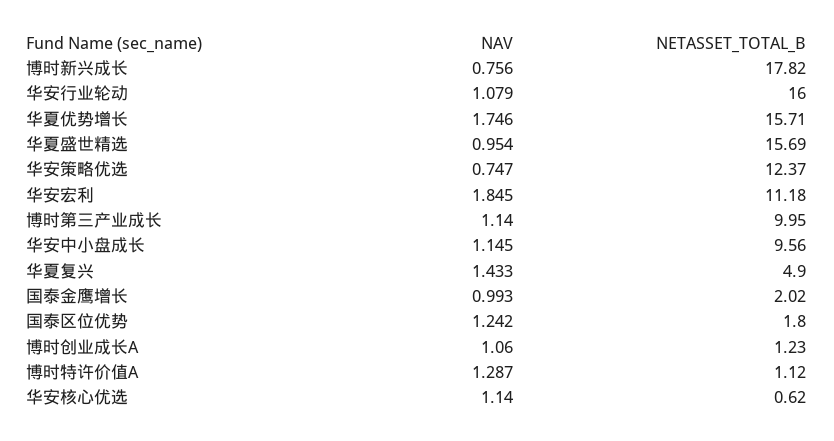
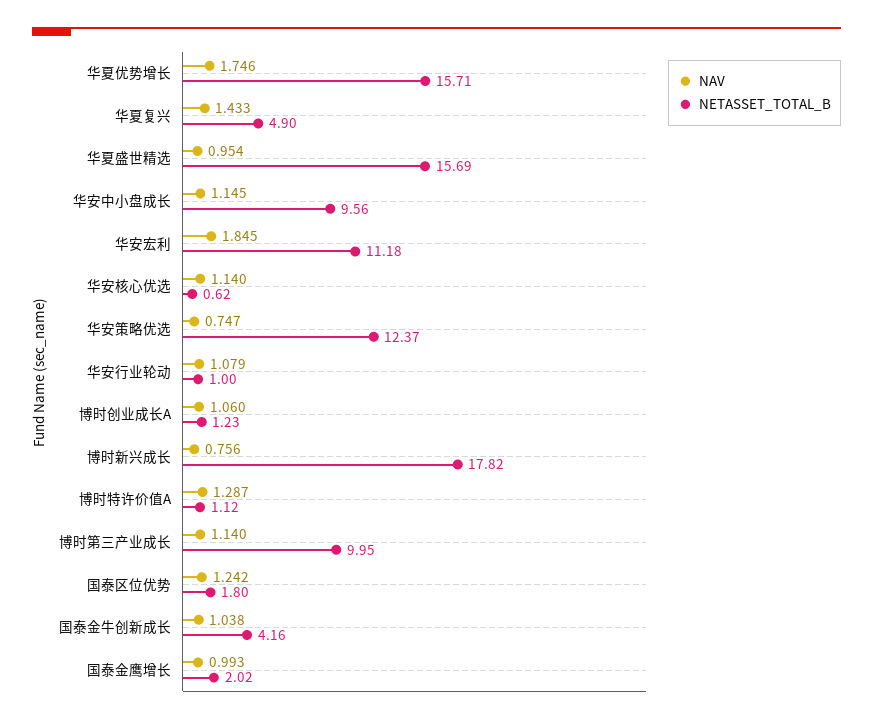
  {
    "NAV": {
      "博时新兴成长": 0.756,
      "华安行业轮动": 1.079,
      "华夏优势增长": 1.746,
      "华夏盛世精选": 0.954,
      "华安策略优选": 0.747,
      "华安宏利": 1.845,
      "博时第三产业成长": 1.14,
      "华安中小盘成长": 1.145,
      "华夏复兴": 1.433,
      "国泰金鹰增长": 0.993,
      "国泰区位优势": 1.242,
      "博时创业成长A": 1.06,
      "博时特许价值A": 1.287,
-     "华安核心优选": 1.14
+     "华安核心优选": 1.14,
+     "国泰金牛创新成长": 1.038
    },
    "NETASSET_TOTAL_B": {
      "博时新兴成长": 17.82,
-     "华安行业轮动": 16,
+     "华安行业轮动": 1,
      "华夏优势增长": 15.71,
      "华夏盛世精选": 15.69,
      "华安策略优选": 12.37,
      "华安宏利": 11.18,
      "博时第三产业成长": 9.95,
      "华安中小盘成长": 9.56,
      "华夏复兴": 4.9,
      "国泰金鹰增长": 2.02,
      "国泰区位优势": 1.8,
      "博时创业成长A": 1.23,
      "博时特许价值A": 1.12,
-     "华安核心优选": 0.62
+     "华安核心优选": 0.62,
+     "国泰金牛创新成长": 4.16
    }
  }

